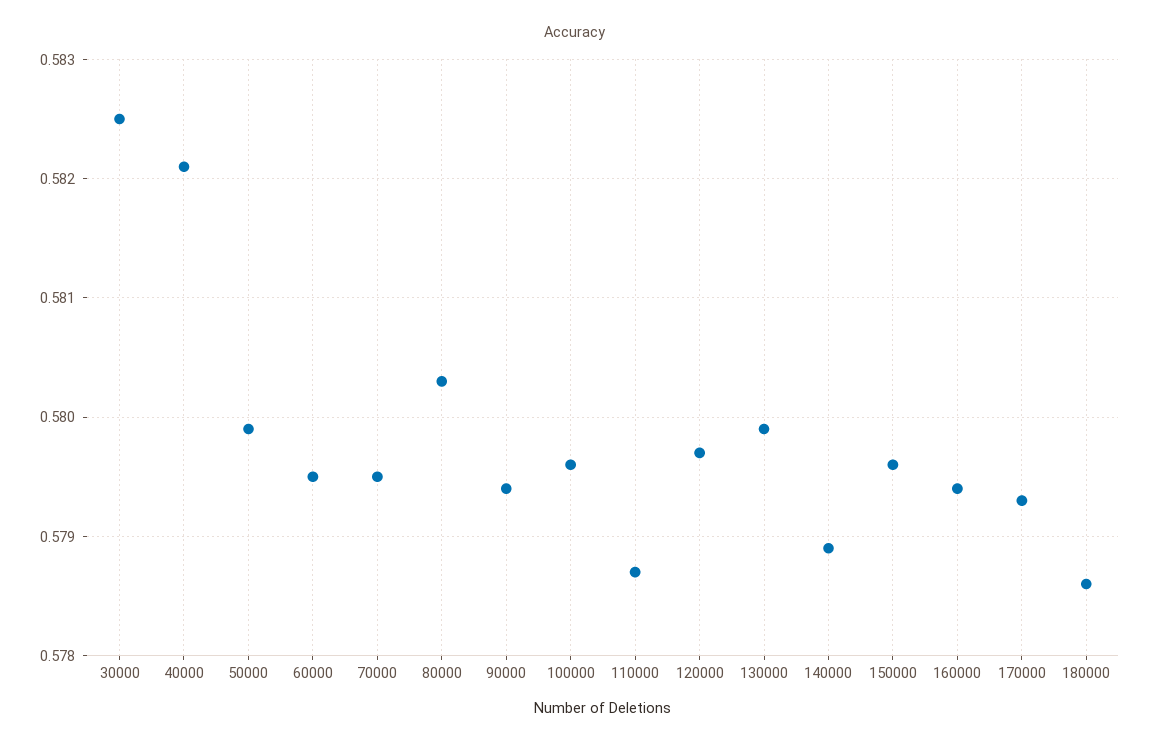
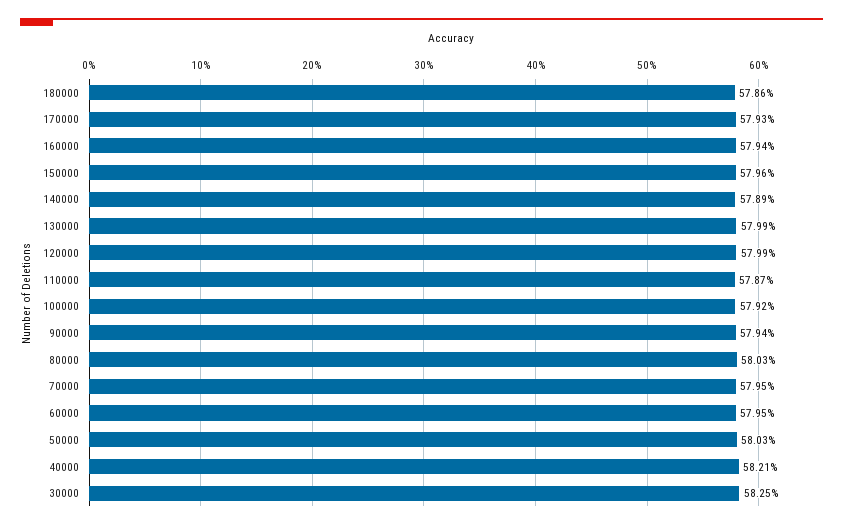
  {
    "30000": 0.5825,
    "40000": 0.5821,
-   "50000": 0.5799,
+   "50000": 0.5803,
    "60000": 0.5795,
    "70000": 0.5795,
    "80000": 0.5803,
    "90000": 0.5794,
-   "100000": 0.5796,
+   "100000": 0.5792,
    "110000": 0.5787,
-   "120000": 0.5797,
+   "120000": 0.5799,
    "130000": 0.5799,
    "140000": 0.5789,
    "150000": 0.5796,
    "160000": 0.5794,
    "170000": 0.5793,
    "180000": 0.5786
  }

